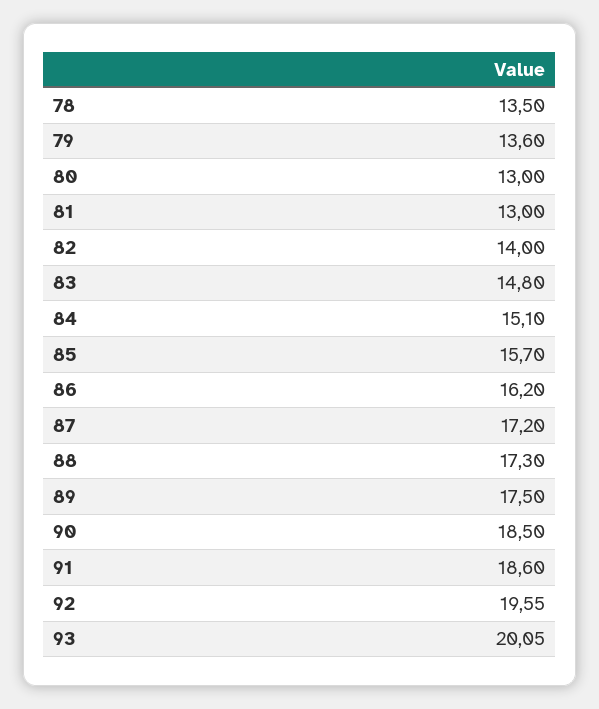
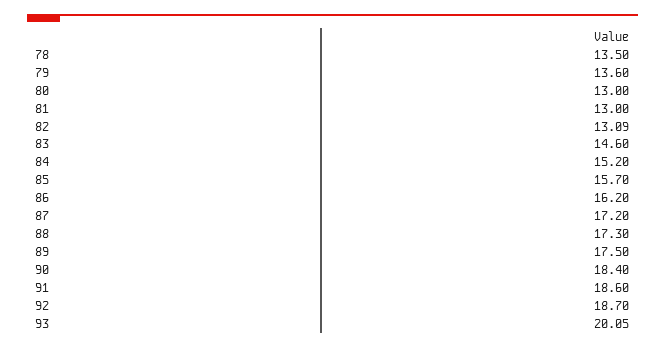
  {
    "78": 13.5,
    "79": 13.6,
    "80": 13,
    "81": 13,
-   "82": 14,
+   "82": 13.09,
-   "83": 14.8,
+   "83": 14.6,
-   "84": 15.1,
+   "84": 15.2,
    "85": 15.7,
    "86": 16.2,
    "87": 17.2,
    "88": 17.3,
    "89": 17.5,
-   "90": 18.5,
+   "90": 18.4,
    "91": 18.6,
-   "92": 19.55,
+   "92": 18.7,
    "93": 20.05
  }

